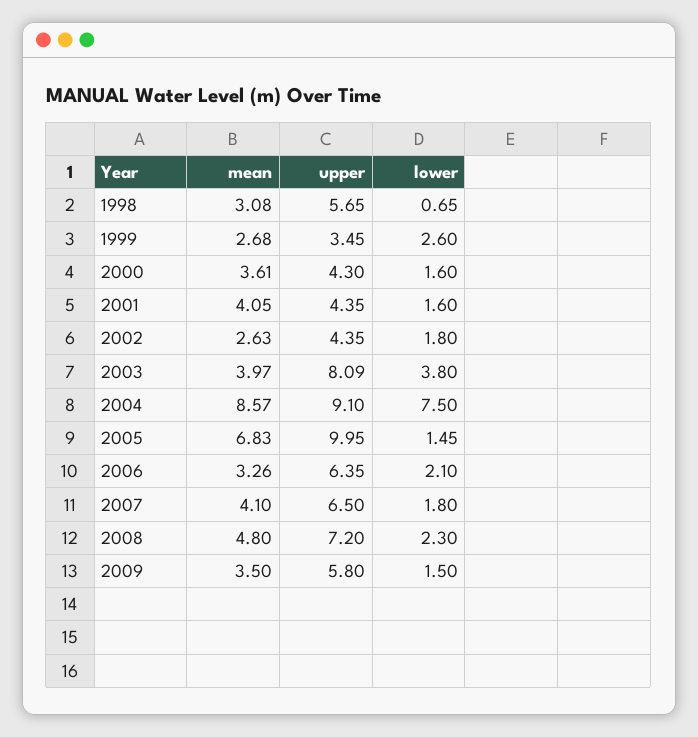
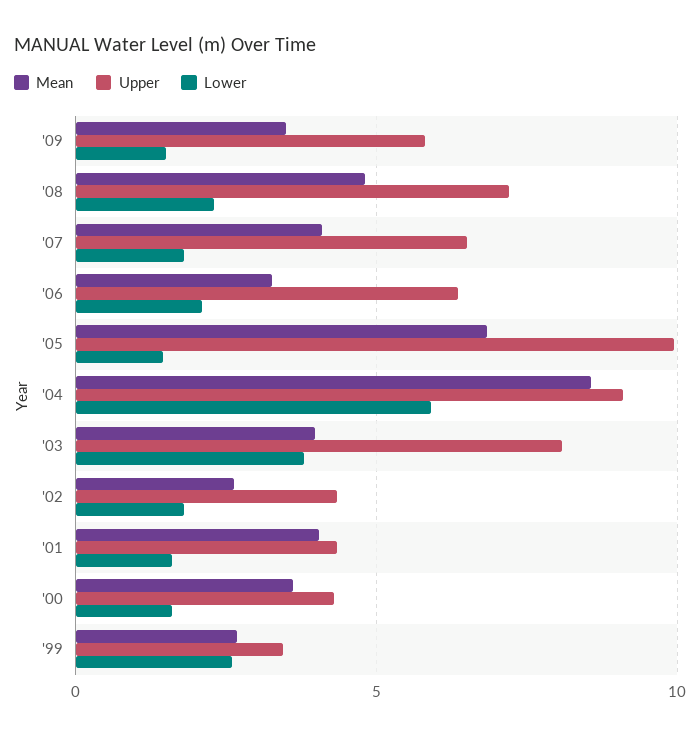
  {
    "mean": {
-     "1998": 3.08,
      "1999": 2.68,
      "2000": 3.61,
      "2001": 4.05,
      "2002": 2.63,
      "2003": 3.97,
      "2004": 8.57,
      "2005": 6.83,
      "2006": 3.26,
      "2007": 4.1,
      "2008": 4.8,
      "2009": 3.5
    },
    "upper": {
-     "1998": 5.65,
      "1999": 3.45,
      "2000": 4.3,
      "2001": 4.35,
      "2002": 4.35,
      "2003": 8.09,
      "2004": 9.1,
      "2005": 9.95,
      "2006": 6.35,
      "2007": 6.5,
      "2008": 7.2,
      "2009": 5.8
    },
    "lower": {
-     "1998": 0.65,
      "1999": 2.6,
      "2000": 1.6,
      "2001": 1.6,
      "2002": 1.8,
      "2003": 3.8,
-     "2004": 7.5,
+     "2004": 6,
      "2005": 1.45,
      "2006": 2.1,
      "2007": 1.8,
      "2008": 2.3,
      "2009": 1.5
    }
  }

